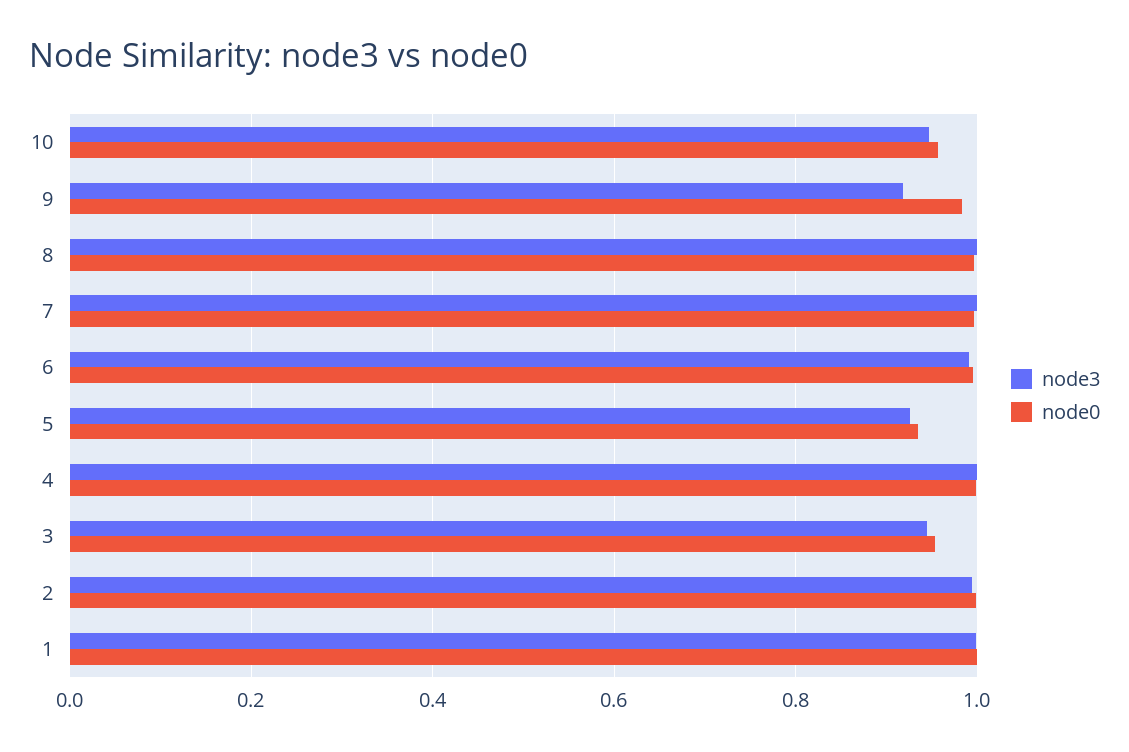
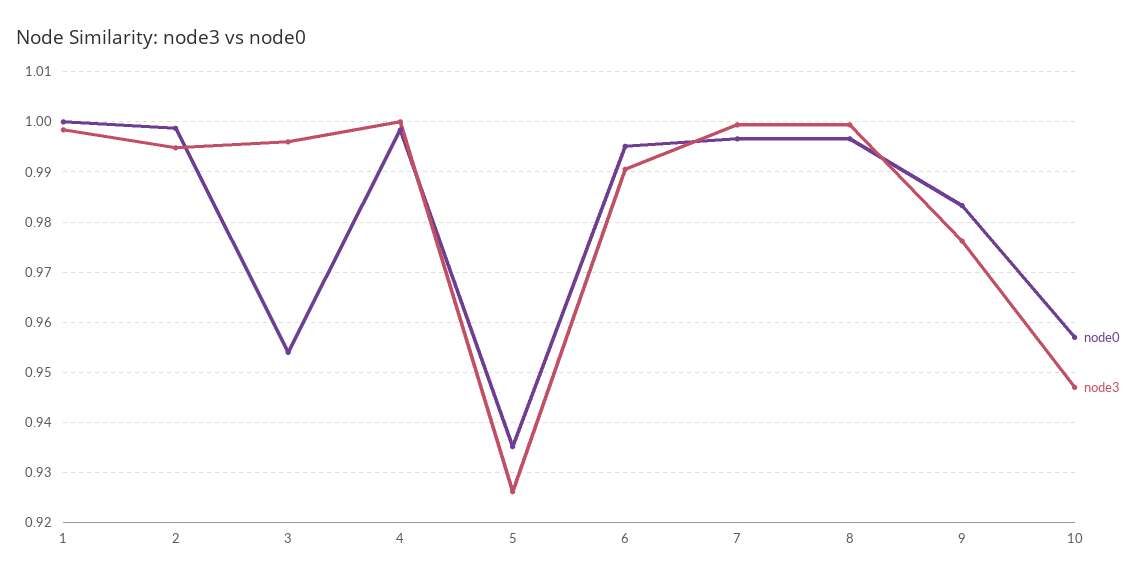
  {
    "node3": {
      "10": 0.948,
-     "9": 0.92,
+     "9": 0.976,
      "8": 1,
      "7": 1,
      "6": 0.99,
      "5": 0.926,
      "4": 1,
-     "3": 0.94,
+     "3": 0.996,
      "2": 0.994,
      "1": 0.998
    },
    "node0": {
      "10": 0.958,
      "9": 0.984,
      "8": 0.996,
      "7": 0.996,
      "6": 0.996,
      "5": 0.936,
      "4": 0.998,
      "3": 0.954,
      "2": 0.998,
      "1": 1
    }
  }

